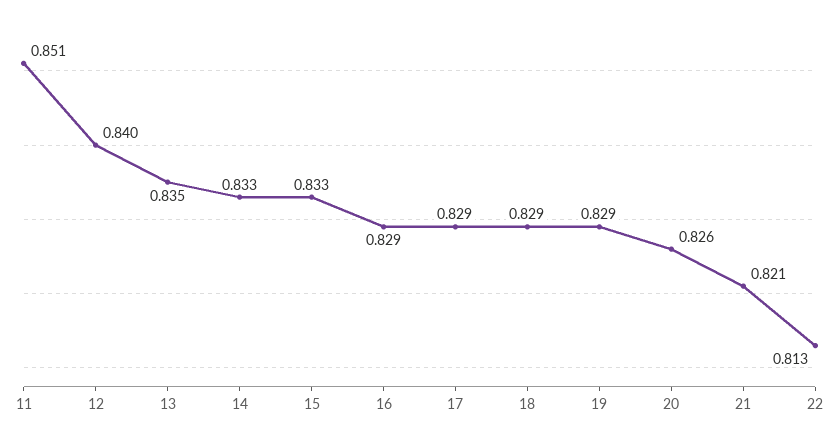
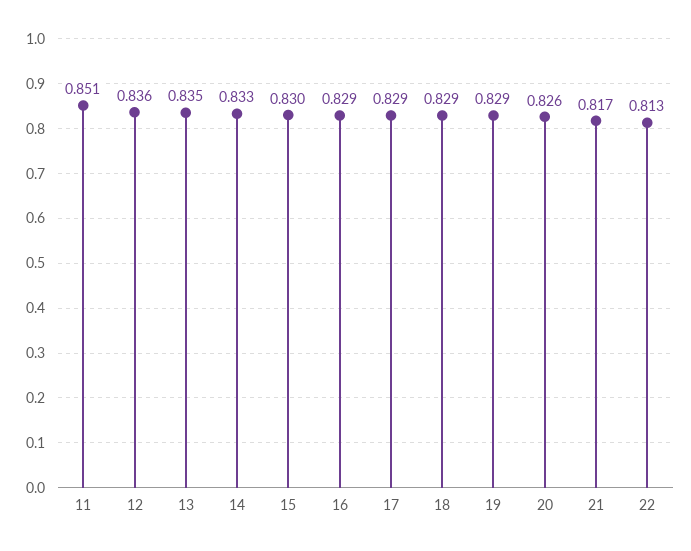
  {
    "11": 0.851,
-   "12": 0.84,
+   "12": 0.836,
    "13": 0.835,
    "14": 0.833,
-   "15": 0.833,
+   "15": 0.83,
    "16": 0.829,
    "17": 0.829,
    "18": 0.829,
    "19": 0.829,
    "20": 0.826,
-   "21": 0.821,
+   "21": 0.817,
    "22": 0.813
  }

